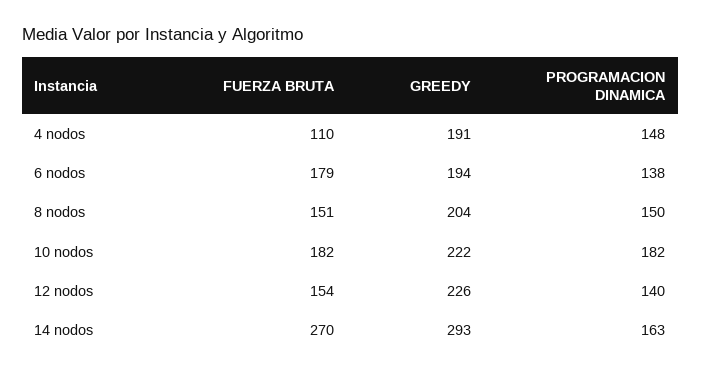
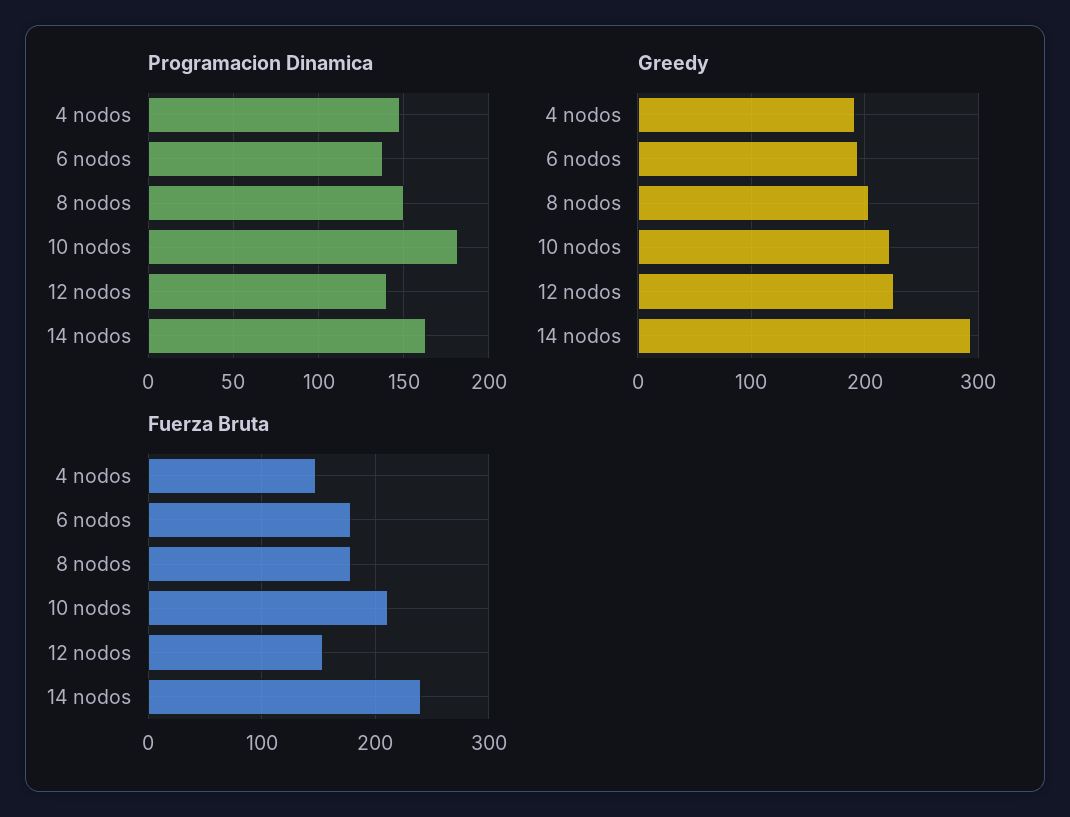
  {
    "FUERZA BRUTA": {
-     "4 nodos": 110,
+     "4 nodos": 150,
      "6 nodos": 179,
-     "8 nodos": 151,
+     "8 nodos": 180,
-     "10 nodos": 182,
+     "10 nodos": 210,
      "12 nodos": 154,
-     "14 nodos": 270
+     "14 nodos": 240
    },
    "GREEDY": {
      "4 nodos": 191,
      "6 nodos": 194,
      "8 nodos": 204,
      "10 nodos": 222,
      "12 nodos": 226,
      "14 nodos": 293
    },
    "PROGRAMACION DINAMICA": {
      "4 nodos": 148,
      "6 nodos": 138,
      "8 nodos": 150,
      "10 nodos": 182,
      "12 nodos": 140,
      "14 nodos": 163
    }
  }

